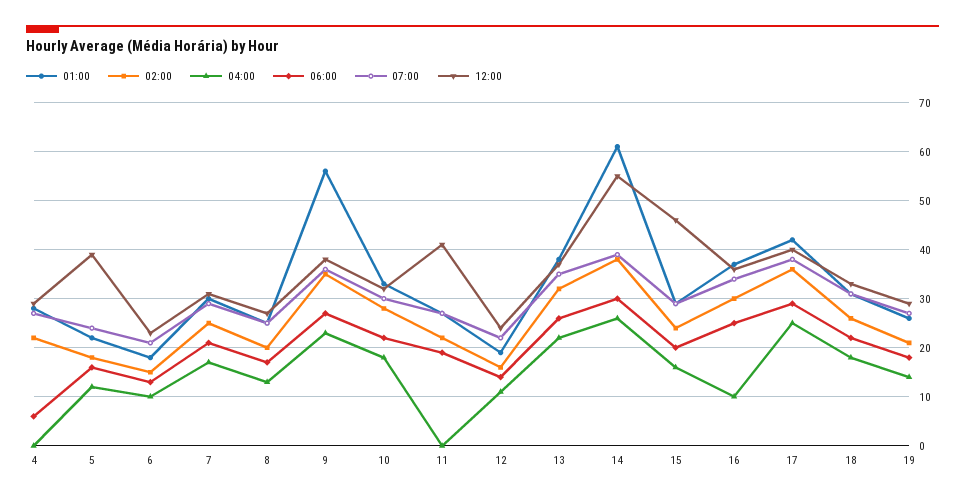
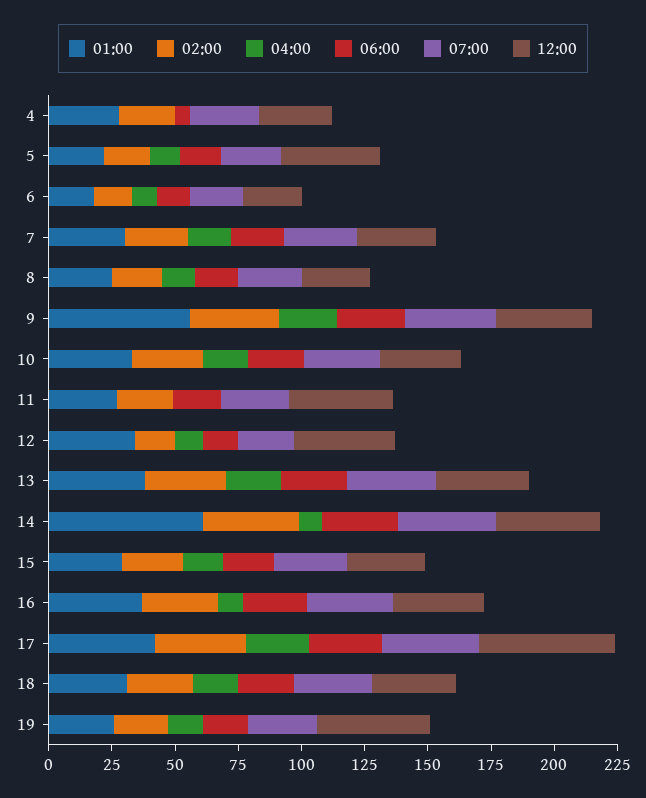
  {
    "01:00": {
      "4": 30,
      "5": 20,
      "6": 20,
      "7": 30,
      "8": 25,
      "9": 55,
      "10": 35,
      "11": 25,
-     "12": 20,
+     "12": 35,
      "13": 40,
      "14": 60,
      "15": 30,
      "16": 35,
      "17": 40,
      "18": 30,
      "19": 25
    },
    "02:00": {
      "4": 20,
      "5": 20,
      "6": 15,
      "7": 25,
      "8": 20,
      "9": 35,
      "10": 30,
      "11": 20,
      "12": 15,
      "13": 30,
      "14": 40,
      "15": 25,
      "16": 30,
      "17": 35,
      "18": 25,
      "19": 20
    },
    "04:00": {
      "4": 0,
      "5": 10,
      "6": 10,
      "7": 15,
      "8": 15,
      "9": 25,
      "10": 20,
      "11": 0,
      "12": 10,
      "13": 20,
-     "14": 25,
+     "14": 10,
      "15": 15,
      "16": 10,
      "17": 25,
      "18": 20,
      "19": 15
    },
    "06:00": {
      "4": 5,
      "5": 15,
      "6": 15,
      "7": 20,
      "8": 15,
      "9": 25,
      "10": 20,
      "11": 20,
      "12": 15,
      "13": 25,
      "14": 30,
      "15": 20,
      "16": 25,
      "17": 30,
      "18": 20,
      "19": 20
    },
    "07:00": {
      "4": 25,
      "5": 25,
      "6": 20,
      "7": 30,
      "8": 25,
      "9": 35,
      "10": 30,
      "11": 25,
      "12": 20,
      "13": 35,
      "14": 40,
      "15": 30,
      "16": 35,
      "17": 40,
      "18": 30,
      "19": 25
    },
    "12:00": {
      "4": 30,
      "5": 40,
      "6": 25,
      "7": 30,
      "8": 25,
      "9": 40,
      "10": 30,
      "11": 40,
-     "12": 25,
+     "12": 40,
      "13": 35,
-     "14": 55,
+     "14": 40,
-     "15": 45,
+     "15": 30,
      "16": 35,
-     "17": 40,
+     "17": 55,
      "18": 35,
-     "19": 30
+     "19": 45
    }
  }

